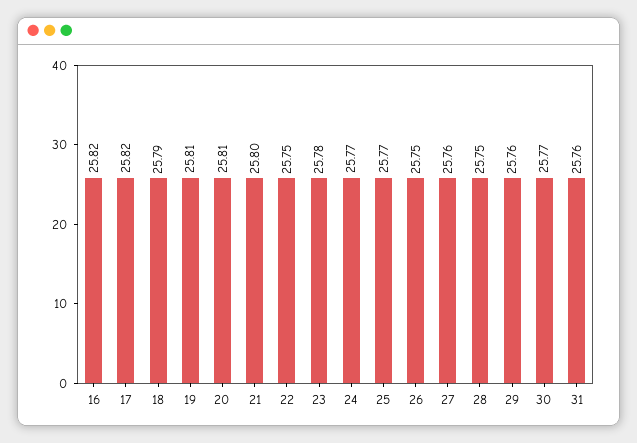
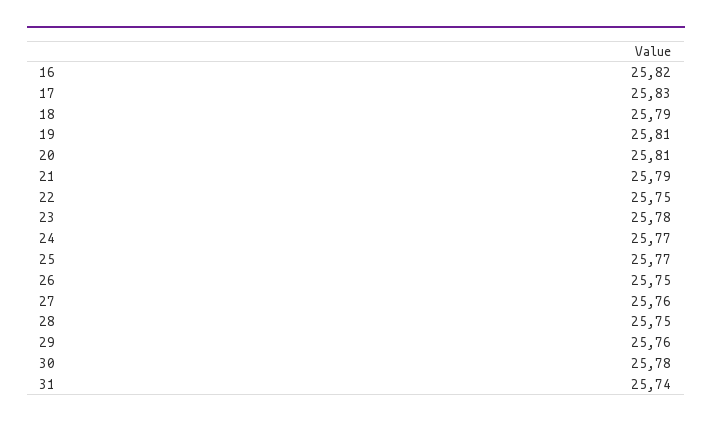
  {
    "16": 25.82,
-   "17": 25.82,
+   "17": 25.83,
    "18": 25.79,
    "19": 25.81,
    "20": 25.81,
-   "21": 25.8,
+   "21": 25.79,
    "22": 25.75,
    "23": 25.78,
    "24": 25.77,
    "25": 25.77,
    "26": 25.75,
    "27": 25.76,
    "28": 25.75,
    "29": 25.76,
-   "30": 25.77,
+   "30": 25.78,
-   "31": 25.76
+   "31": 25.74
  }

